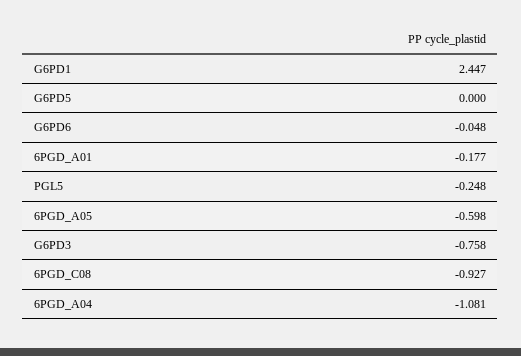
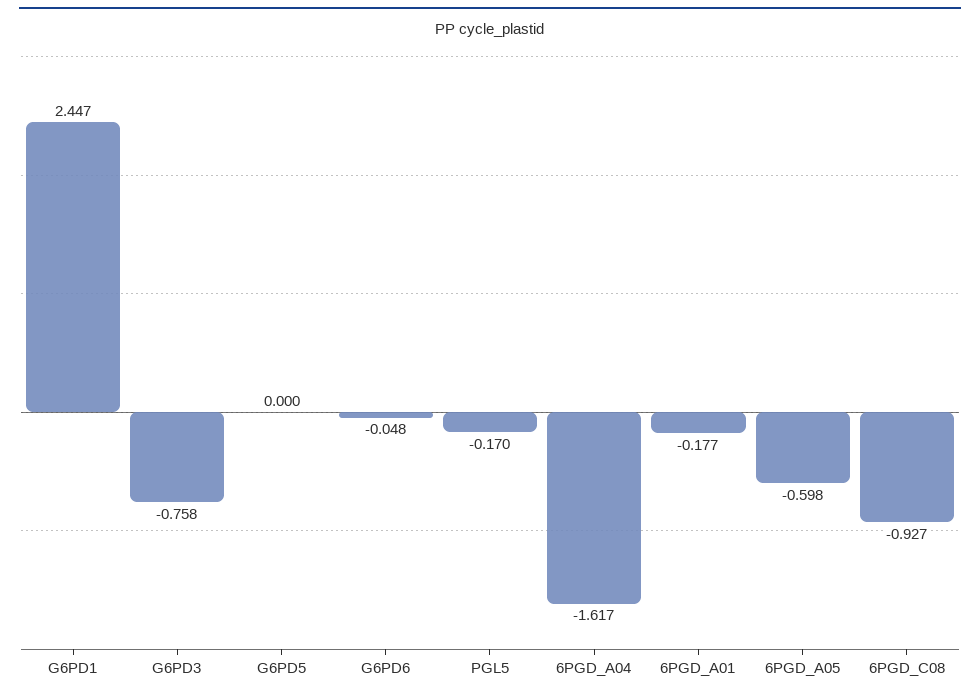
  {
    "G6PD1": 2.447,
    "G6PD5": 0,
    "G6PD6": -0.048,
    "6PGD_A01": -0.177,
-   "PGL5": -0.248,
+   "PGL5": -0.17,
    "6PGD_A05": -0.598,
    "G6PD3": -0.758,
    "6PGD_C08": -0.927,
-   "6PGD_A04": -1.081
+   "6PGD_A04": -1.617
  }

